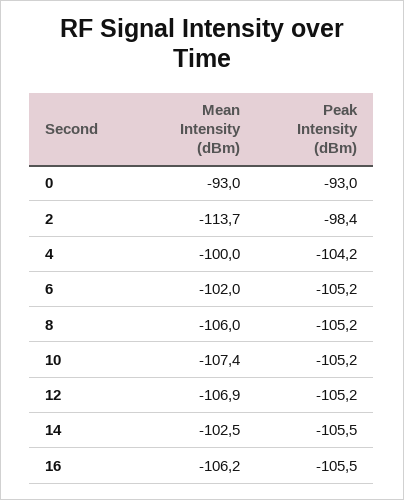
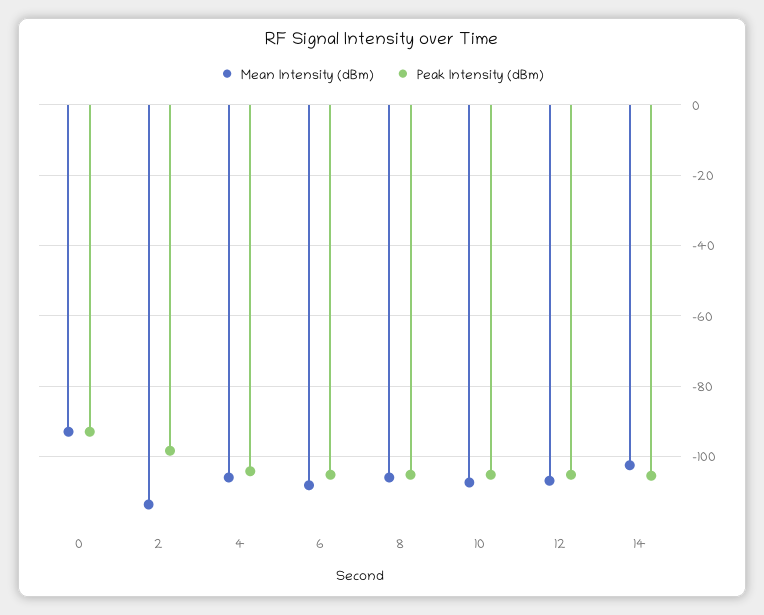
  {
    "Mean Intensity (dBm)": {
      "0": -93,
      "2": -113.7,
-     "4": -100,
+     "4": -106,
-     "6": -102,
+     "6": -108,
      "8": -106,
      "10": -107.4,
      "12": -106.9,
-     "14": -102.5,
+     "14": -102.5
-     "16": -106.2
    },
    "Peak Intensity (dBm)": {
      "0": -93,
      "2": -98.4,
      "4": -104.2,
      "6": -105.2,
      "8": -105.2,
      "10": -105.2,
      "12": -105.2,
-     "14": -105.5,
+     "14": -105.5
-     "16": -105.5
    }
  }

